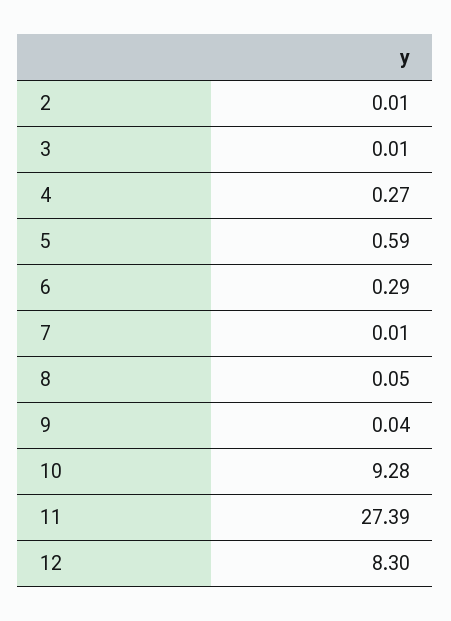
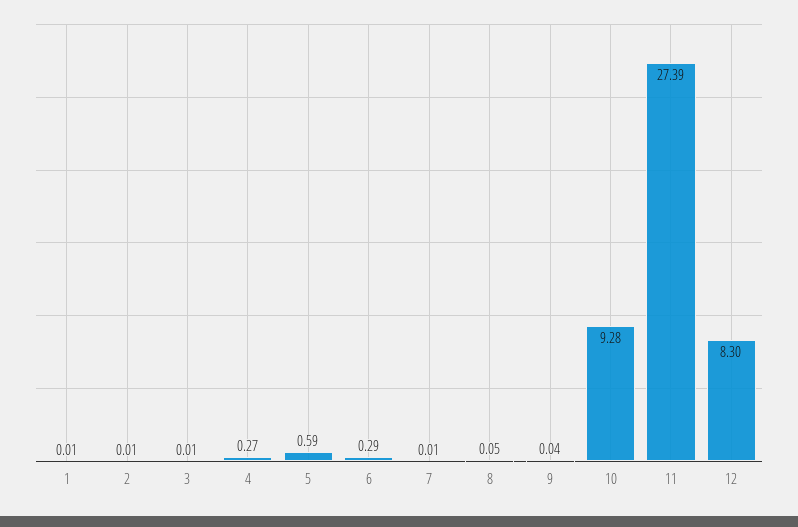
  {
    "2": 0.01,
    "3": 0.01,
    "4": 0.27,
    "5": 0.59,
    "6": 0.29,
    "7": 0.01,
    "8": 0.05,
    "9": 0.04,
    "10": 9.28,
    "11": 27.39,
-   "12": 8.3
+   "12": 8.3,
+   "1": 0.01
  }

